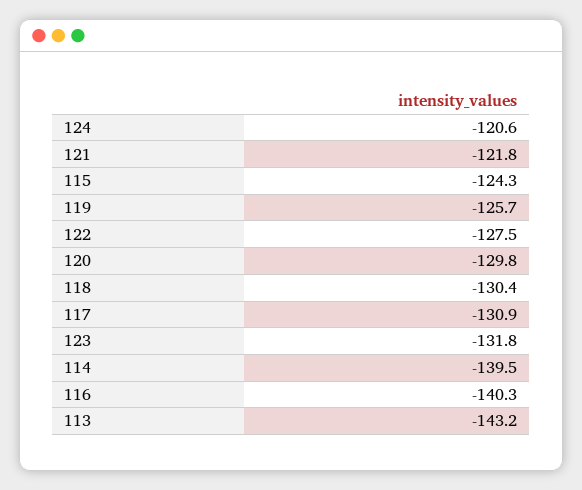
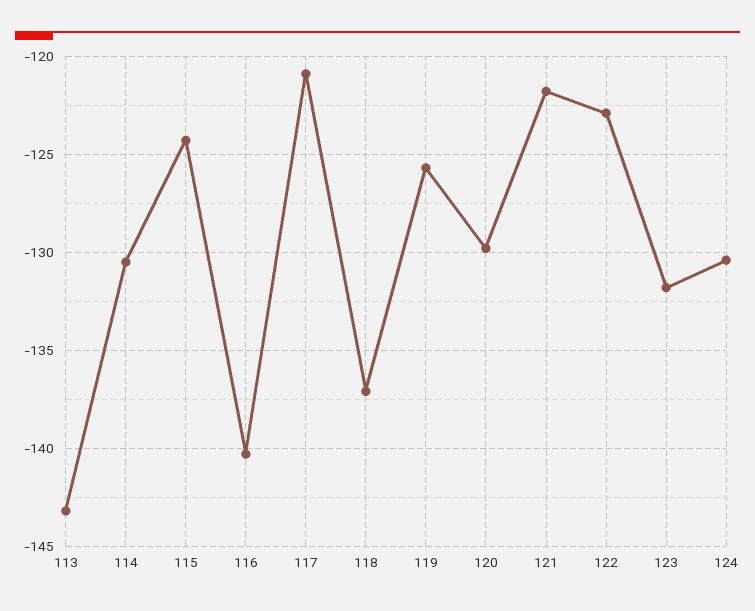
  {
-   "124": -120.6,
+   "124": -130.5,
    "121": -121.8,
    "115": -124.3,
    "119": -125.7,
-   "122": -127.5,
+   "122": -123,
    "120": -129.8,
-   "118": -130.4,
+   "118": -137,
-   "117": -130.9,
+   "117": -121,
    "123": -131.8,
-   "114": -139.5,
+   "114": -130.5,
    "116": -140.3,
    "113": -143.2
  }

